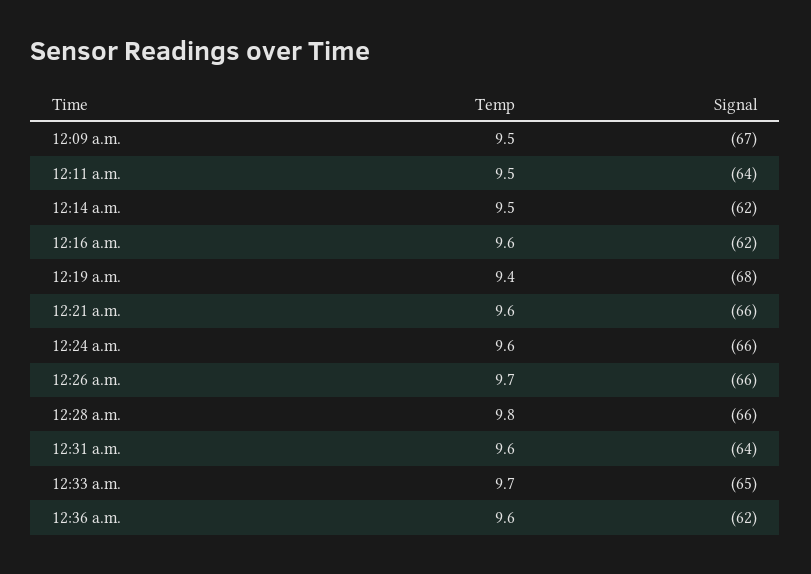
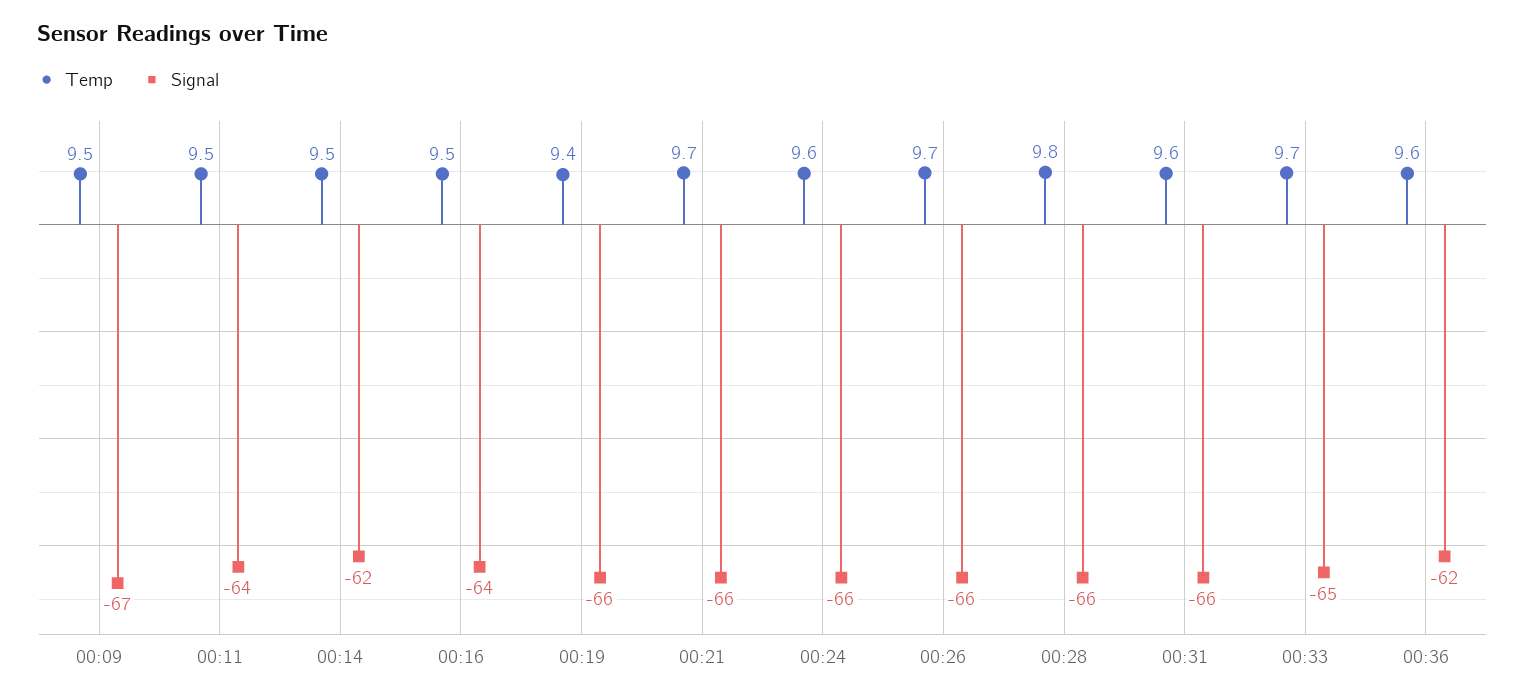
  {
    "Temp": {
      "12:09 a.m.": 9.5,
      "12:11 a.m.": 9.5,
      "12:14 a.m.": 9.5,
-     "12:16 a.m.": 9.6,
+     "12:16 a.m.": 9.5,
      "12:19 a.m.": 9.4,
-     "12:21 a.m.": 9.6,
+     "12:21 a.m.": 9.7,
      "12:24 a.m.": 9.6,
      "12:26 a.m.": 9.7,
      "12:28 a.m.": 9.8,
      "12:31 a.m.": 9.6,
      "12:33 a.m.": 9.7,
      "12:36 a.m.": 9.6
    },
    "Signal": {
      "12:09 a.m.": -67,
      "12:11 a.m.": -64,
      "12:14 a.m.": -62,
-     "12:16 a.m.": -62,
+     "12:16 a.m.": -64,
-     "12:19 a.m.": -68,
+     "12:19 a.m.": -66,
      "12:21 a.m.": -66,
      "12:24 a.m.": -66,
      "12:26 a.m.": -66,
      "12:28 a.m.": -66,
-     "12:31 a.m.": -64,
+     "12:31 a.m.": -66,
      "12:33 a.m.": -65,
      "12:36 a.m.": -62
    }
  }

